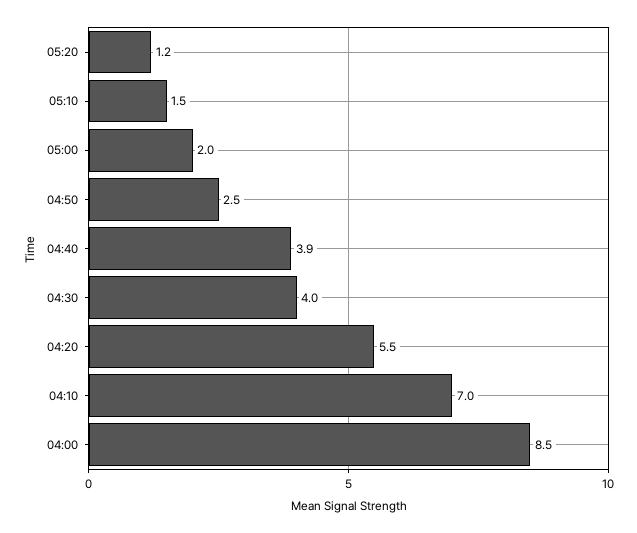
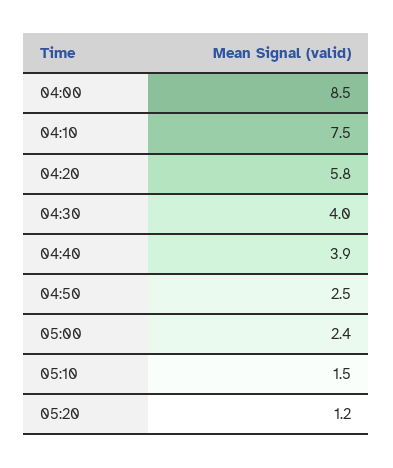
  {
    "05:20": 1.2,
    "05:10": 1.5,
-   "05:00": 2,
+   "05:00": 2.4,
    "04:50": 2.5,
    "04:40": 3.9,
    "04:30": 4,
-   "04:20": 5.5,
+   "04:20": 5.8,
-   "04:10": 7,
+   "04:10": 7.5,
    "04:00": 8.5
  }

